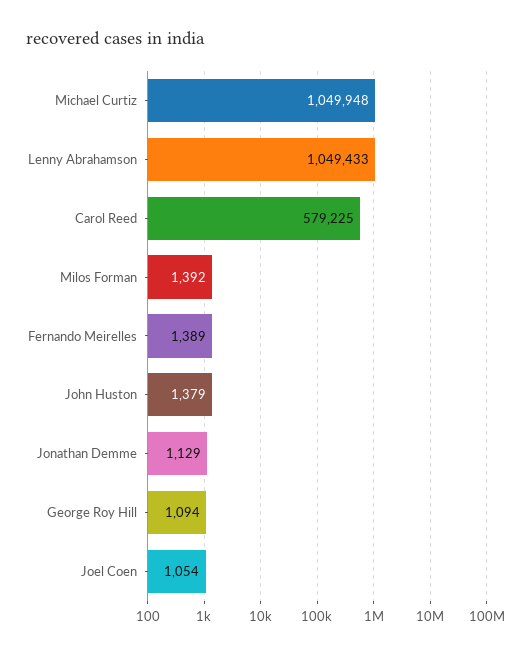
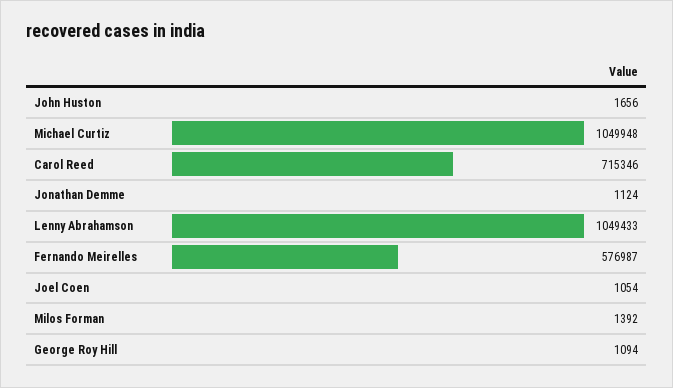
  {
    "Michael Curtiz": 1049948,
    "Lenny Abrahamson": 1049433,
-   "Carol Reed": 579225,
+   "Carol Reed": 715346,
    "Milos Forman": 1392,
-   "Fernando Meirelles": 1389,
+   "Fernando Meirelles": 576987,
-   "John Huston": 1379,
+   "John Huston": 1656,
-   "Jonathan Demme": 1129,
+   "Jonathan Demme": 1124,
    "George Roy Hill": 1094,
    "Joel Coen": 1054
  }

